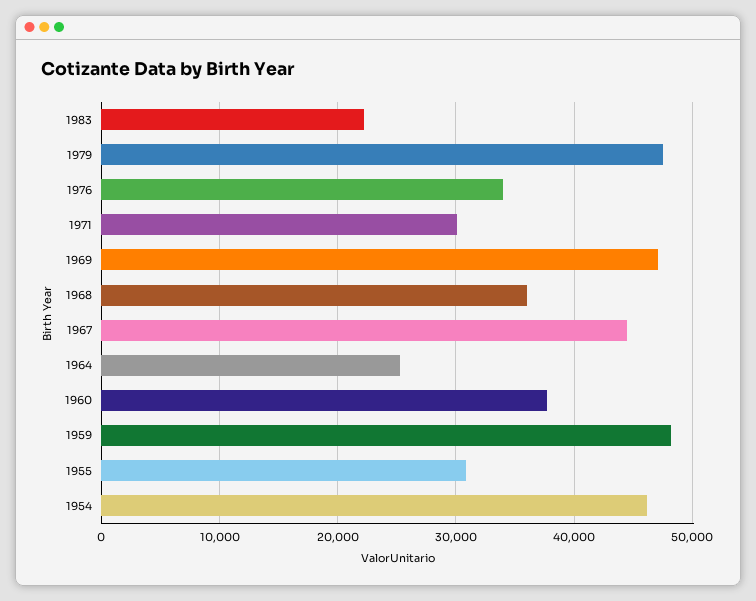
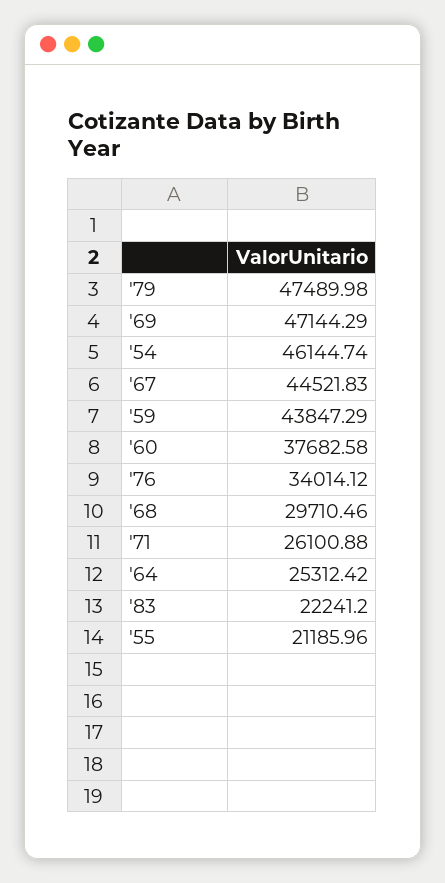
  {
    "1983": 22241.2,
    "1979": 47489.98,
    "1976": 34014.12,
-   "1971": 30000,
+   "1971": 26100.88,
    "1969": 47144.29,
-   "1968": 36000,
+   "1968": 29710.46,
    "1967": 44521.83,
    "1964": 25312.42,
    "1960": 37682.58,
-   "1959": 48000,
+   "1959": 43847.29,
-   "1955": 31000,
+   "1955": 21185.96,
    "1954": 46144.74
  }

